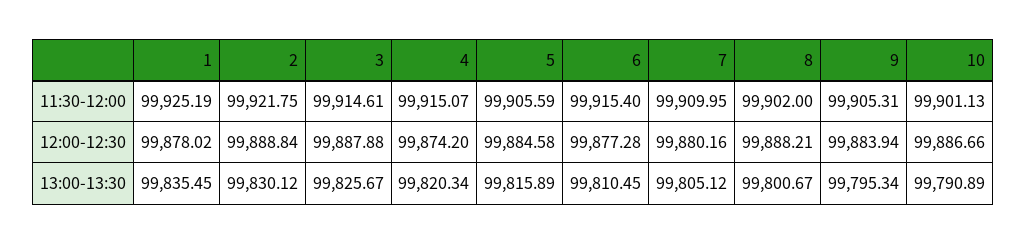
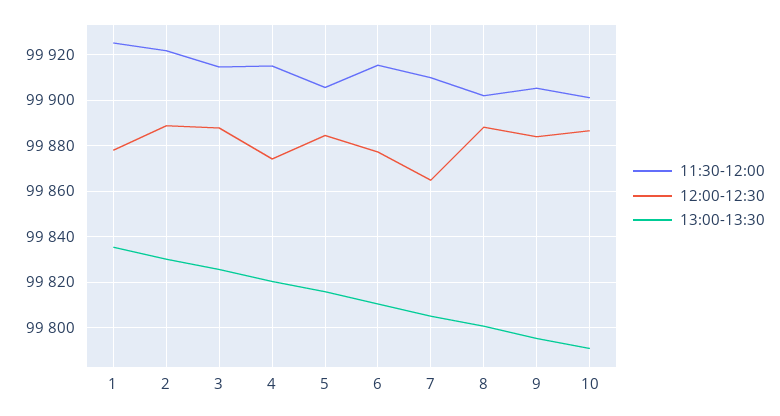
  {
    "11:30-12:00": {
      "1": 99925.19,
      "2": 99921.75,
      "3": 99914.61,
      "4": 99915.07,
      "5": 99905.59,
      "6": 99915.4,
      "7": 99909.95,
      "8": 99902,
      "9": 99905.31,
      "10": 99901.13
    },
    "12:00-12:30": {
      "1": 99878.02,
      "2": 99888.84,
      "3": 99887.88,
      "4": 99874.2,
      "5": 99884.58,
      "6": 99877.28,
-     "7": 99880.16,
+     "7": 99865,
      "8": 99888.21,
      "9": 99883.94,
      "10": 99886.66
    },
    "13:00-13:30": {
      "1": 99835.45,
      "2": 99830.12,
      "3": 99825.67,
      "4": 99820.34,
      "5": 99815.89,
      "6": 99810.45,
      "7": 99805.12,
      "8": 99800.67,
      "9": 99795.34,
      "10": 99790.89
    }
  }

